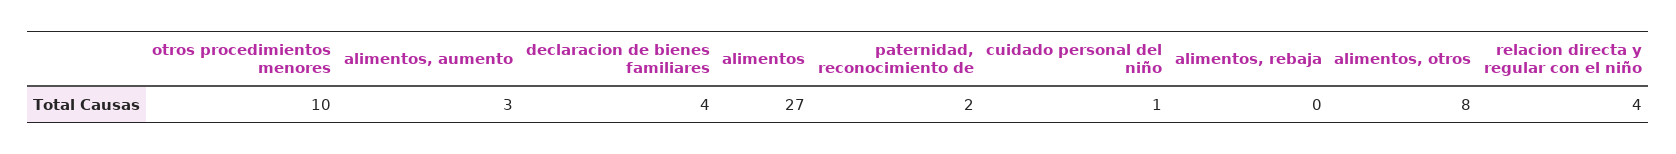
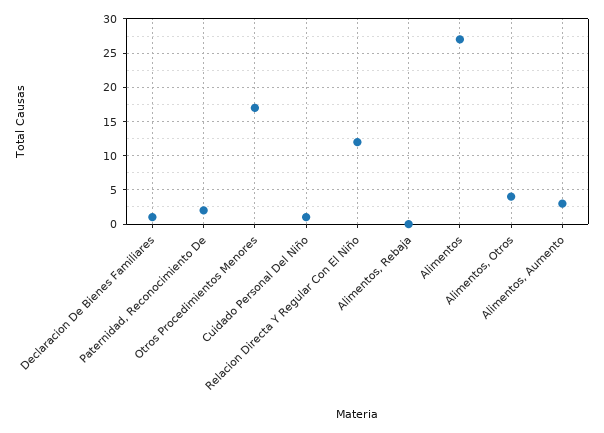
  {
-   "otros procedimientos menores": 10,
+   "otros procedimientos menores": 17,
    "alimentos, aumento": 3,
-   "declaracion de bienes familiares": 4,
+   "declaracion de bienes familiares": 1,
    "alimentos": 27,
    "paternidad, reconocimiento de": 2,
    "cuidado personal del niño": 1,
    "alimentos, rebaja": 0,
-   "alimentos, otros": 8,
+   "alimentos, otros": 4,
-   "relacion directa y regular con el niño": 4
+   "relacion directa y regular con el niño": 12
  }

